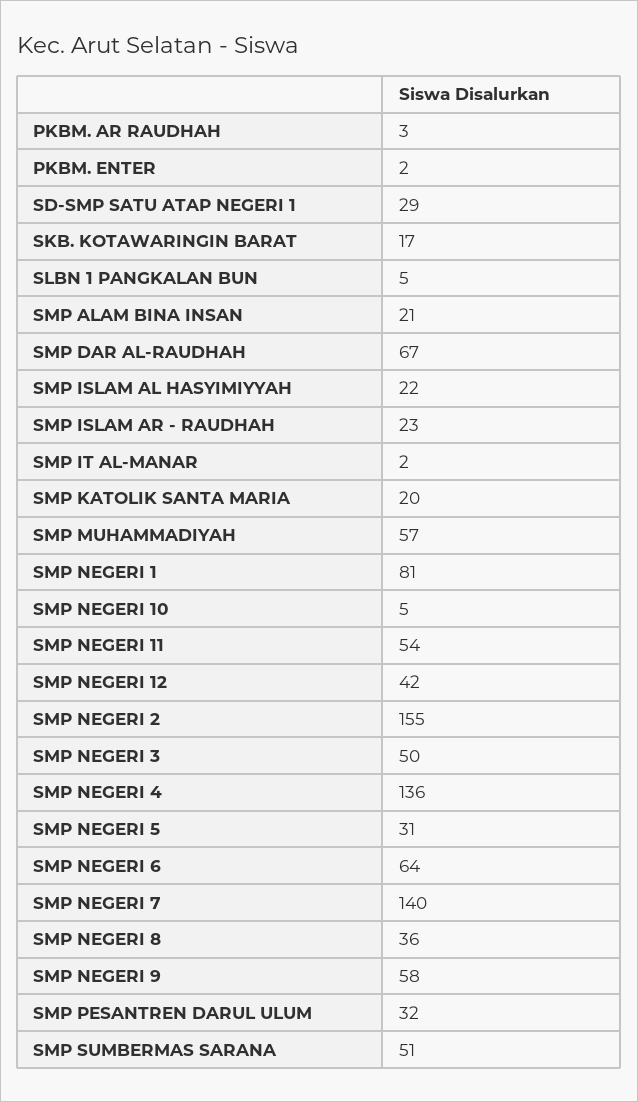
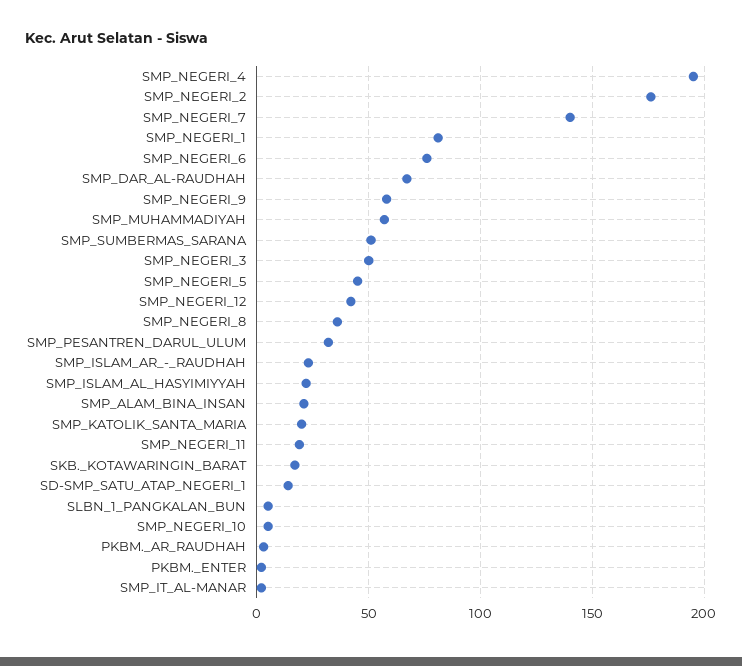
  {
    "PKBM. AR RAUDHAH": 3,
    "PKBM. ENTER": 2,
-   "SD-SMP SATU ATAP NEGERI 1": 29,
+   "SD-SMP SATU ATAP NEGERI 1": 15,
    "SKB. KOTAWARINGIN BARAT": 17,
    "SLBN 1 PANGKALAN BUN": 5,
    "SMP ALAM BINA INSAN": 21,
    "SMP DAR AL-RAUDHAH": 67,
    "SMP ISLAM AL HASYIMIYYAH": 22,
    "SMP ISLAM AR - RAUDHAH": 23,
    "SMP IT AL-MANAR": 2,
    "SMP KATOLIK SANTA MARIA": 20,
    "SMP MUHAMMADIYAH": 57,
    "SMP NEGERI 1": 81,
    "SMP NEGERI 10": 5,
-   "SMP NEGERI 11": 54,
+   "SMP NEGERI 11": 20,
    "SMP NEGERI 12": 42,
-   "SMP NEGERI 2": 155,
+   "SMP NEGERI 2": 175,
    "SMP NEGERI 3": 50,
-   "SMP NEGERI 4": 136,
+   "SMP NEGERI 4": 195,
-   "SMP NEGERI 5": 31,
+   "SMP NEGERI 5": 45,
-   "SMP NEGERI 6": 64,
+   "SMP NEGERI 6": 75,
    "SMP NEGERI 7": 140,
    "SMP NEGERI 8": 36,
    "SMP NEGERI 9": 58,
    "SMP PESANTREN DARUL ULUM": 32,
    "SMP SUMBERMAS SARANA": 51
  }

